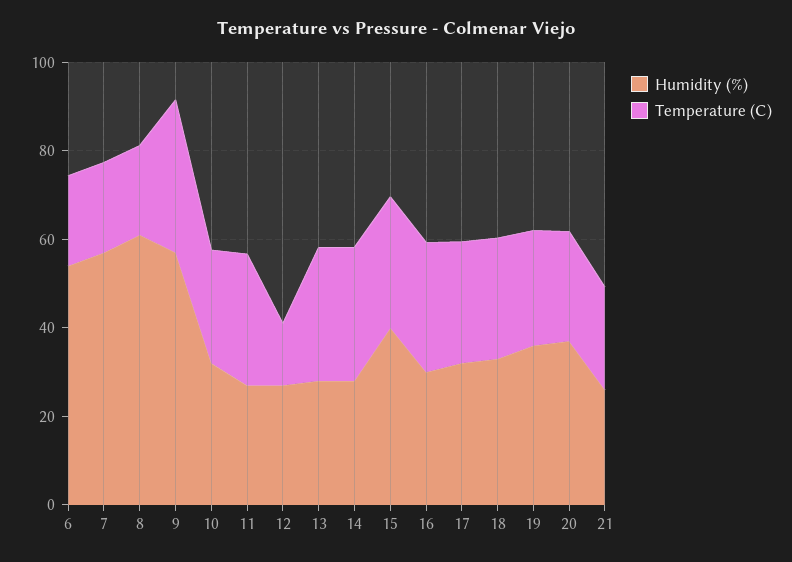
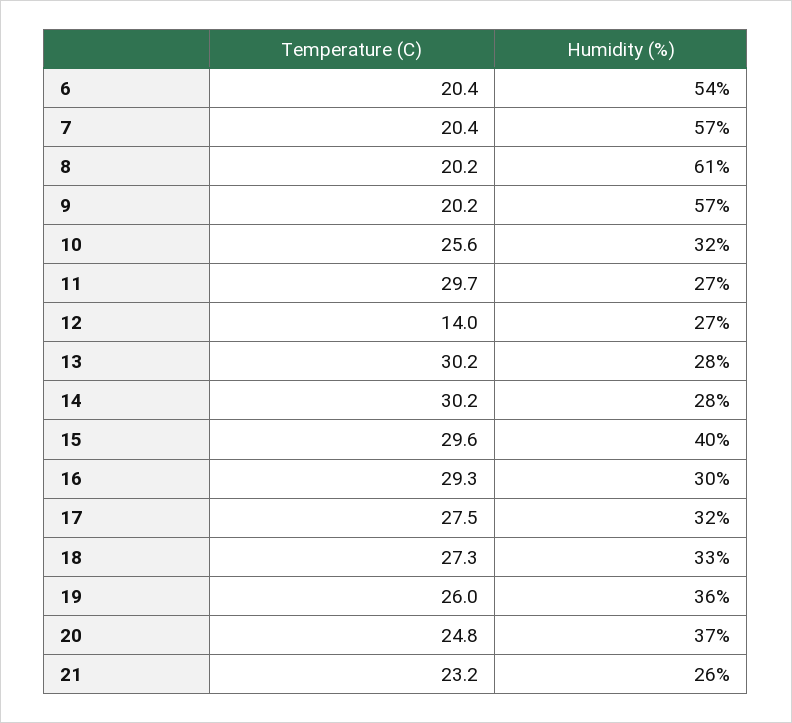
  {
    "Humidity (%)": {
      "6": 54,
      "7": 57,
      "8": 61,
      "9": 57,
      "10": 32,
      "11": 27,
      "12": 27,
      "13": 28,
      "14": 28,
      "15": 40,
      "16": 30,
      "17": 32,
      "18": 33,
      "19": 36,
      "20": 37,
      "21": 26
    },
    "Temperature (C)": {
      "6": 20.4,
      "7": 20.4,
      "8": 20.2,
-     "9": 35,
+     "9": 20.2,
      "10": 25.6,
      "11": 29.7,
      "12": 14,
      "13": 30.2,
      "14": 30.2,
      "15": 29.6,
      "16": 29.3,
      "17": 27.5,
      "18": 27.3,
      "19": 26,
      "20": 24.8,
      "21": 23.2
    }
  }

